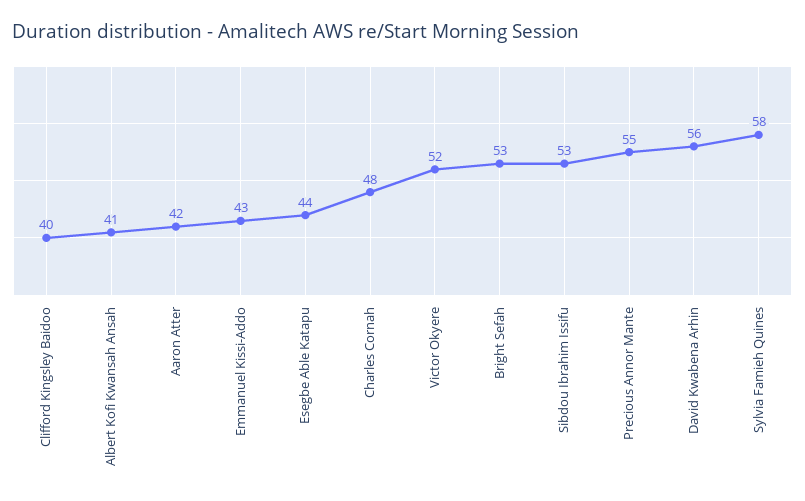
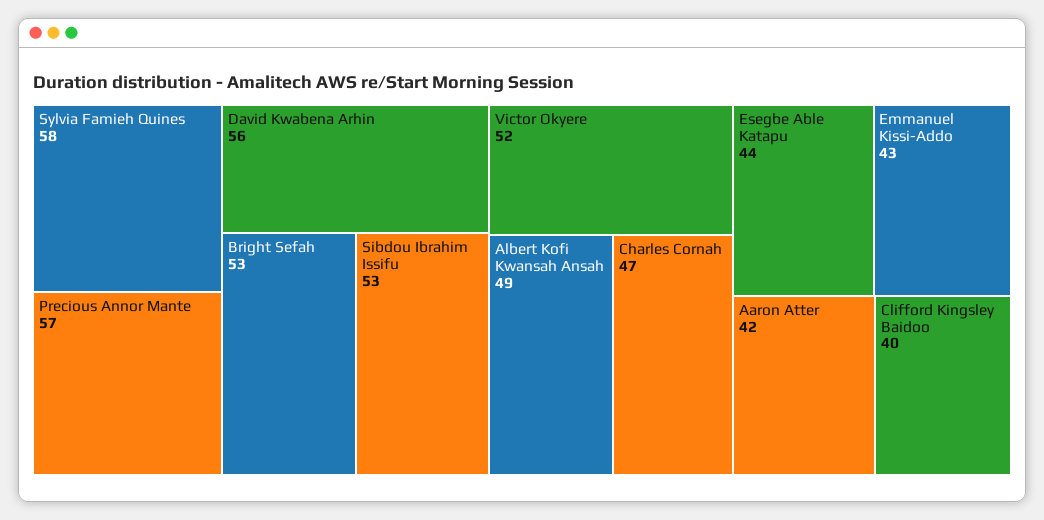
  {
    "Clifford Kingsley Baidoo": 40,
-   "Albert Kofi Kwansah Ansah": 41,
+   "Albert Kofi Kwansah Ansah": 49,
    "Aaron Atter": 42,
    "Emmanuel Kissi-Addo": 43,
    "Esegbe Able Katapu": 44,
-   "Charles Cornah": 48,
+   "Charles Cornah": 47,
    "Victor Okyere": 52,
    "Bright Sefah": 53,
    "Sibdou Ibrahim Issifu": 53,
-   "Precious Annor Mante": 55,
+   "Precious Annor Mante": 57,
    "David Kwabena Arhin": 56,
    "Sylvia Famieh Quines": 58
  }

